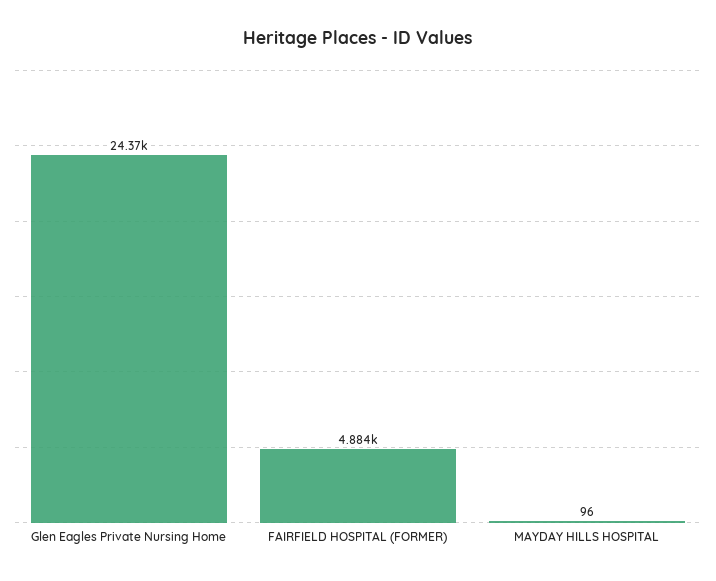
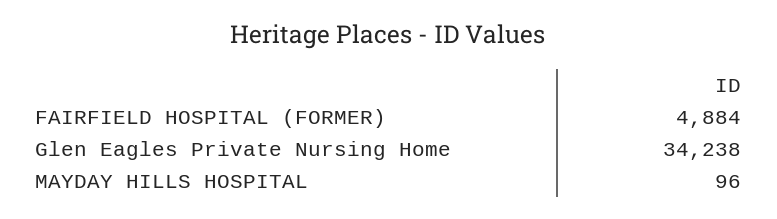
  {
-   "Glen Eagles Private Nursing Home": 24370,
+   "Glen Eagles Private Nursing Home": 34238,
    "FAIRFIELD HOSPITAL (FORMER)": 4884,
    "MAYDAY HILLS HOSPITAL": 96
  }

